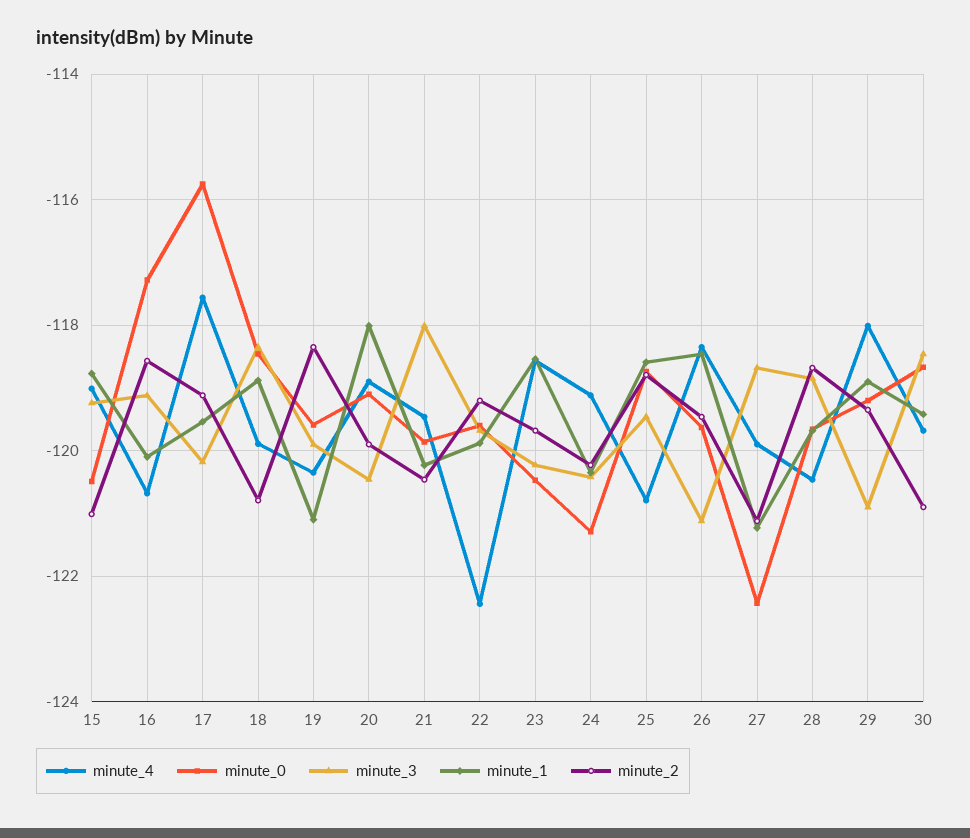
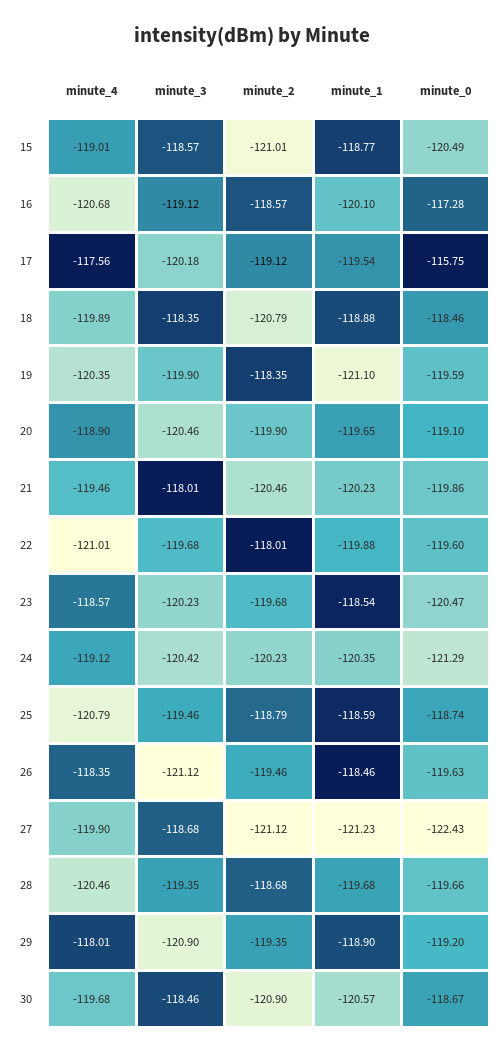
  {
    "minute_4": {
      "15": -119.01,
      "16": -120.68,
      "17": -117.56,
      "18": -119.89,
      "19": -120.35,
      "20": -118.9,
      "21": -119.46,
-     "22": -122.4,
+     "22": -121.01,
      "23": -118.57,
      "24": -119.12,
      "25": -120.79,
      "26": -118.35,
      "27": -119.9,
      "28": -120.46,
      "29": -118.01,
      "30": -119.68
    },
    "minute_0": {
      "15": -120.49,
      "16": -117.28,
      "17": -115.75,
      "18": -118.46,
      "19": -119.59,
      "20": -119.1,
      "21": -119.86,
      "22": -119.6,
      "23": -120.47,
      "24": -121.29,
      "25": -118.74,
      "26": -119.63,
      "27": -122.43,
      "28": -119.66,
      "29": -119.2,
      "30": -118.67
    },
    "minute_3": {
-     "15": -119.2,
+     "15": -118.57,
      "16": -119.12,
      "17": -120.18,
      "18": -118.35,
      "19": -119.9,
      "20": -120.46,
      "21": -118.01,
      "22": -119.68,
      "23": -120.23,
      "24": -120.42,
      "25": -119.46,
      "26": -121.12,
      "27": -118.68,
-     "28": -118.8,
+     "28": -119.35,
      "29": -120.9,
      "30": -118.46
    },
    "minute_1": {
      "15": -118.77,
      "16": -120.1,
      "17": -119.54,
      "18": -118.88,
      "19": -121.1,
-     "20": -118,
+     "20": -119.65,
      "21": -120.23,
      "22": -119.88,
      "23": -118.54,
      "24": -120.35,
      "25": -118.59,
      "26": -118.46,
      "27": -121.23,
      "28": -119.68,
      "29": -118.9,
-     "30": -119.4
+     "30": -120.57
    },
    "minute_2": {
      "15": -121.01,
      "16": -118.57,
      "17": -119.12,
      "18": -120.79,
      "19": -118.35,
      "20": -119.9,
      "21": -120.46,
-     "22": -119.2,
+     "22": -118.01,
      "23": -119.68,
      "24": -120.23,
      "25": -118.79,
      "26": -119.46,
      "27": -121.12,
      "28": -118.68,
      "29": -119.35,
      "30": -120.9
    }
  }

